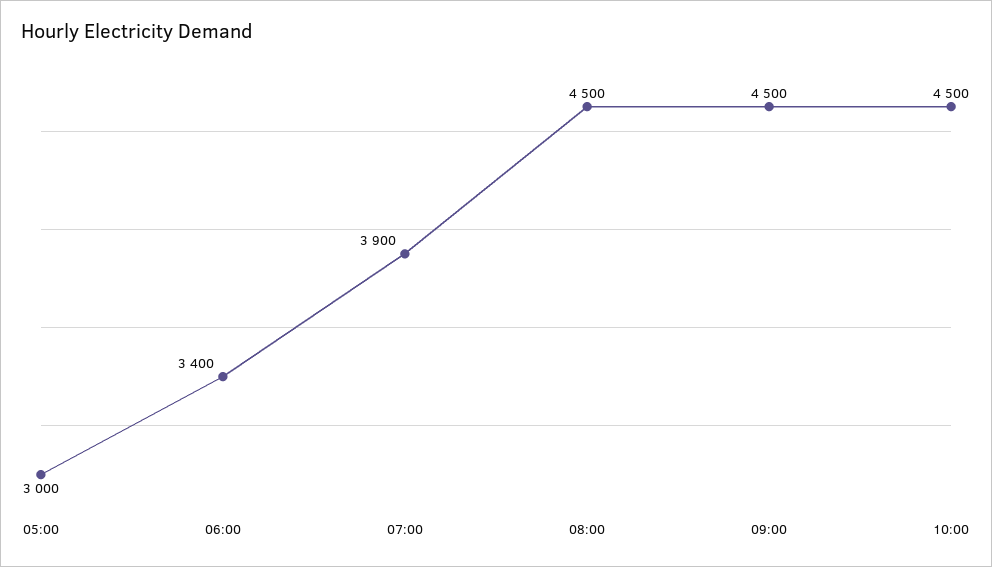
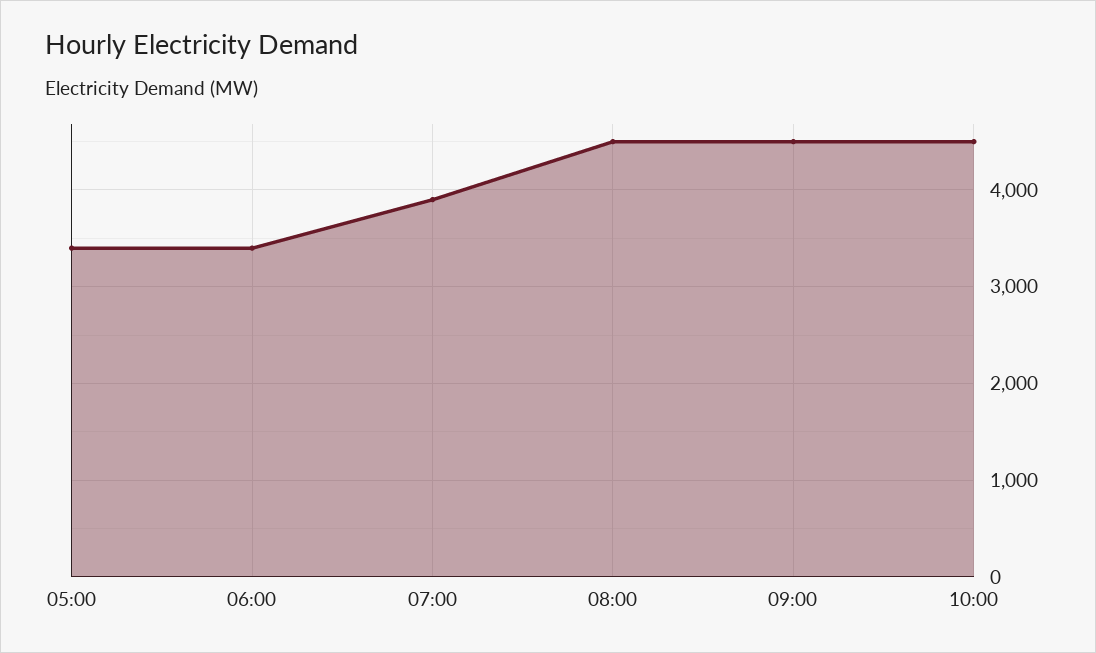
  {
-   "05:00": 3000,
+   "05:00": 3400,
    "06:00": 3400,
    "07:00": 3900,
    "08:00": 4500,
    "09:00": 4500,
    "10:00": 4500
  }

